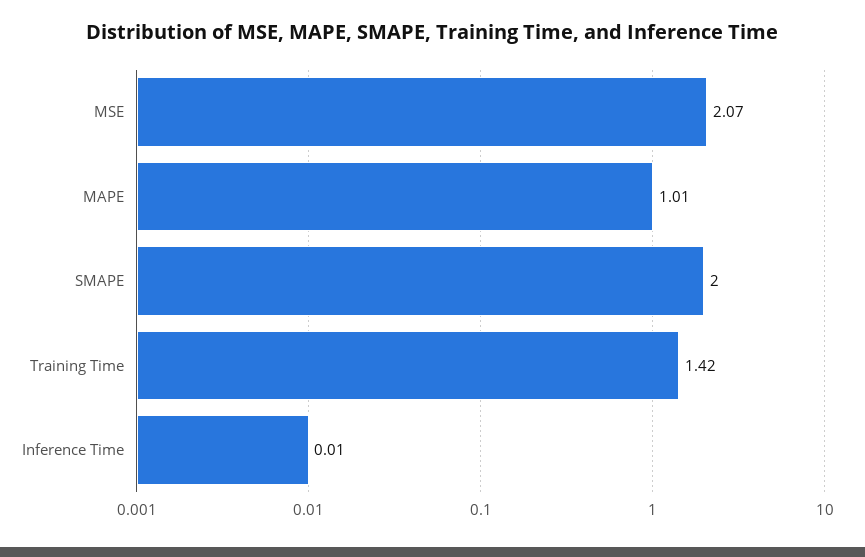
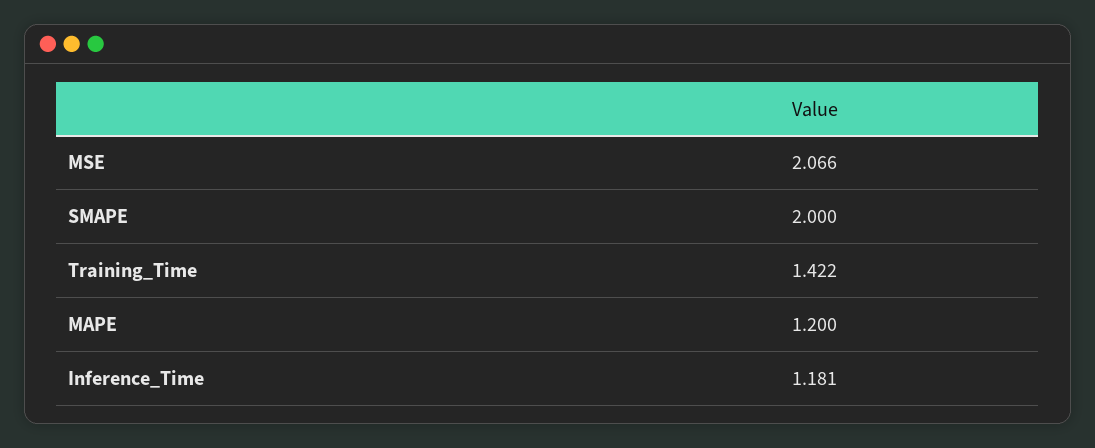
  {
    "MSE": 2.066,
-   "MAPE": 1.01,
+   "MAPE": 1.2,
    "SMAPE": 2,
    "Training Time": 1.422,
-   "Inference Time": 0.01
+   "Inference Time": 1.181
  }

